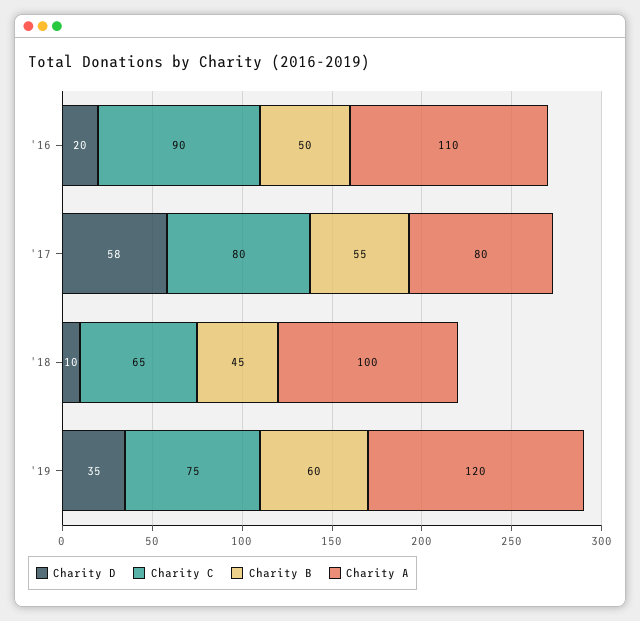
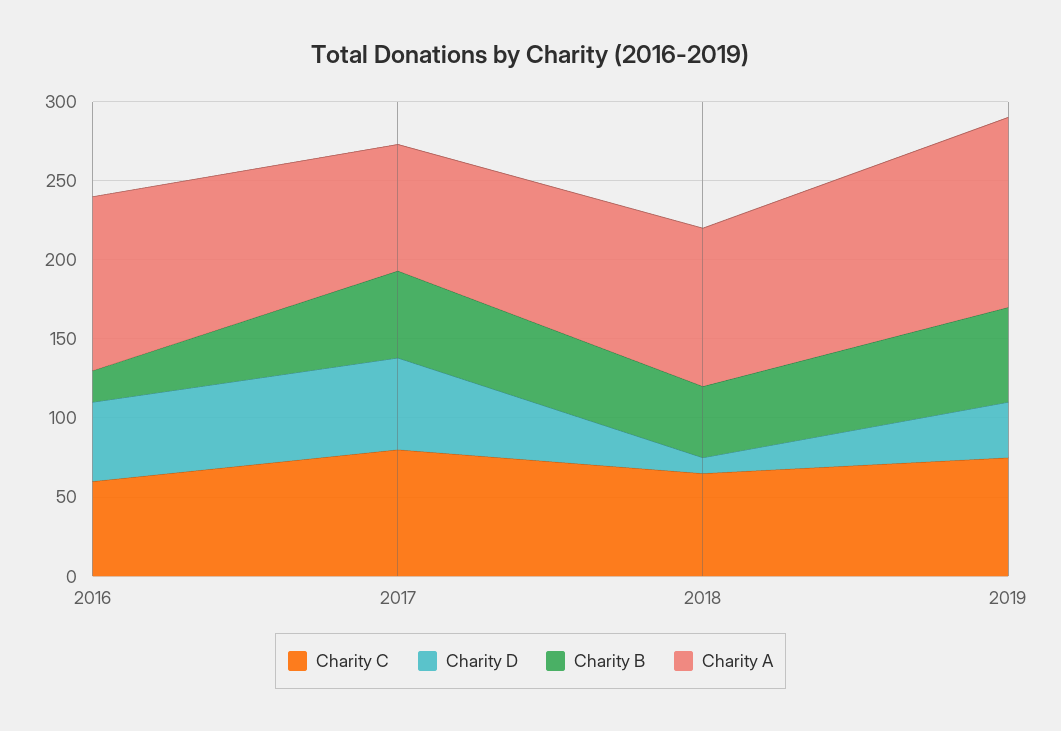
  {
    "Charity D": {
-     "'16": 20,
+     "'16": 50,
      "'17": 58,
      "'18": 10,
      "'19": 35
    },
    "Charity C": {
-     "'16": 90,
+     "'16": 60,
      "'17": 80,
      "'18": 65,
      "'19": 75
    },
    "Charity B": {
-     "'16": 50,
+     "'16": 20,
      "'17": 55,
      "'18": 45,
      "'19": 60
    },
    "Charity A": {
      "'16": 110,
      "'17": 80,
      "'18": 100,
      "'19": 120
    }
  }

